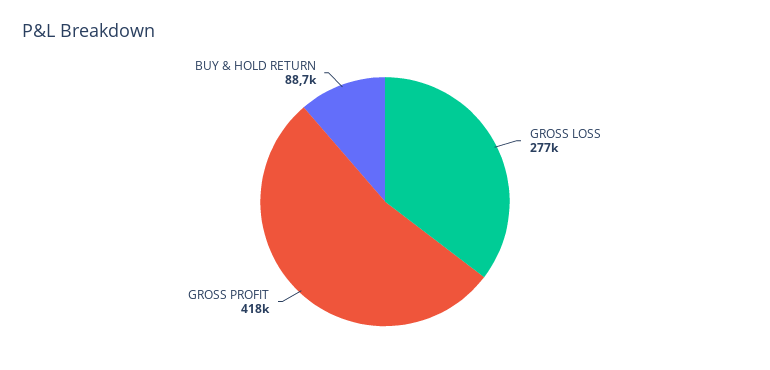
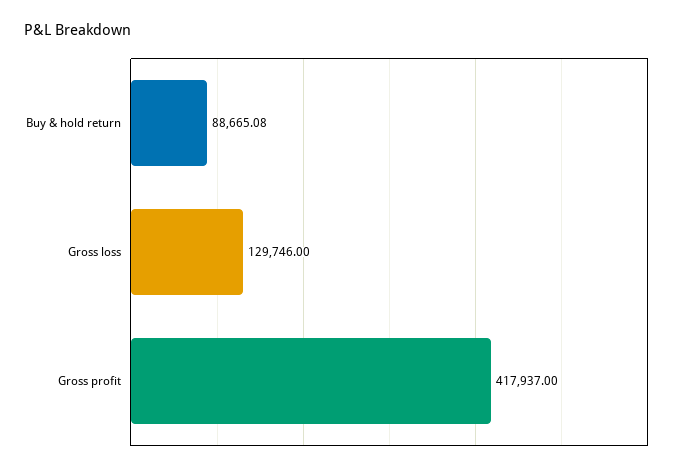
  {
-   "GROSS LOSS": 277000,
+   "GROSS LOSS": 129746,
    "GROSS PROFIT": 417937,
    "BUY & HOLD RETURN": 88665.08
  }

